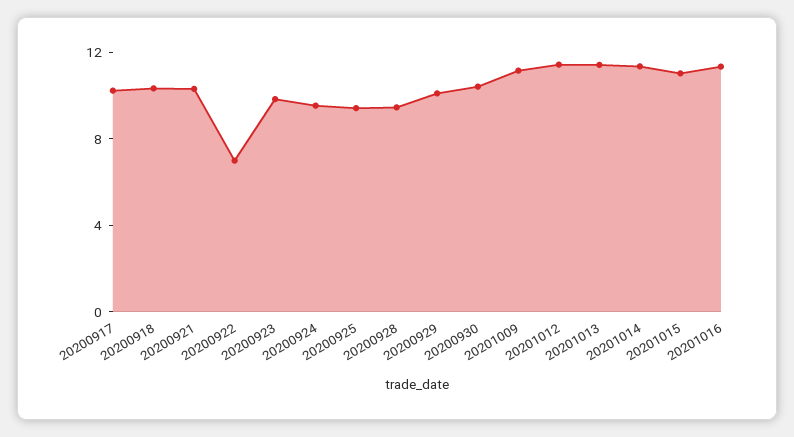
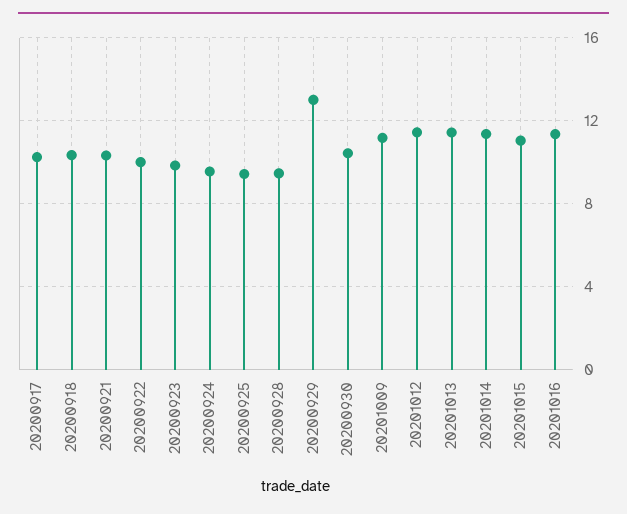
  {
    "20200917": 10,
    "20200918": 10.5,
    "20200921": 10.5,
-   "20200922": 7,
+   "20200922": 10,
    "20200923": 10,
    "20200924": 9.5,
    "20200925": 9.5,
    "20200928": 9.5,
-   "20200929": 10,
+   "20200929": 13,
    "20200930": 10.5,
    "20201009": 11,
    "20201012": 11.5,
    "20201013": 11.5,
    "20201014": 11.5,
    "20201015": 11,
    "20201016": 11.5
  }

